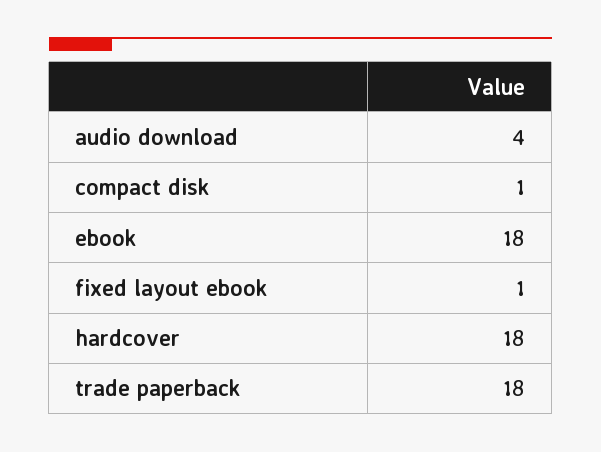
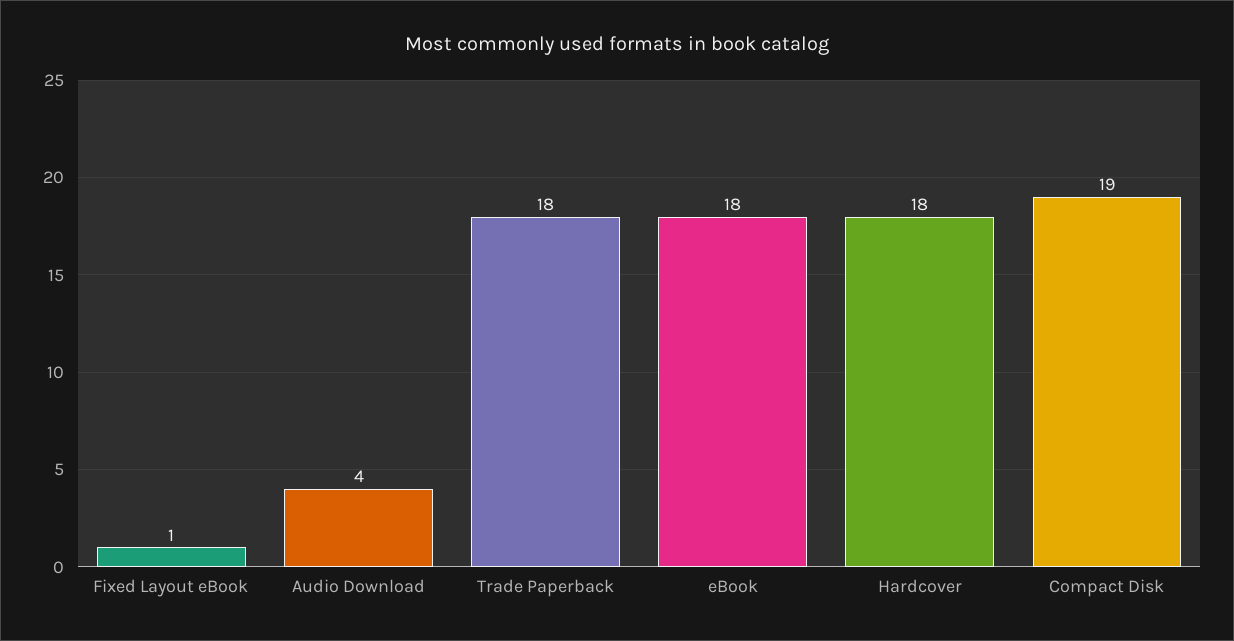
  {
    "audio download": 4,
-   "compact disk": 1,
+   "compact disk": 19,
    "ebook": 18,
    "fixed layout ebook": 1,
    "hardcover": 18,
    "trade paperback": 18
  }

